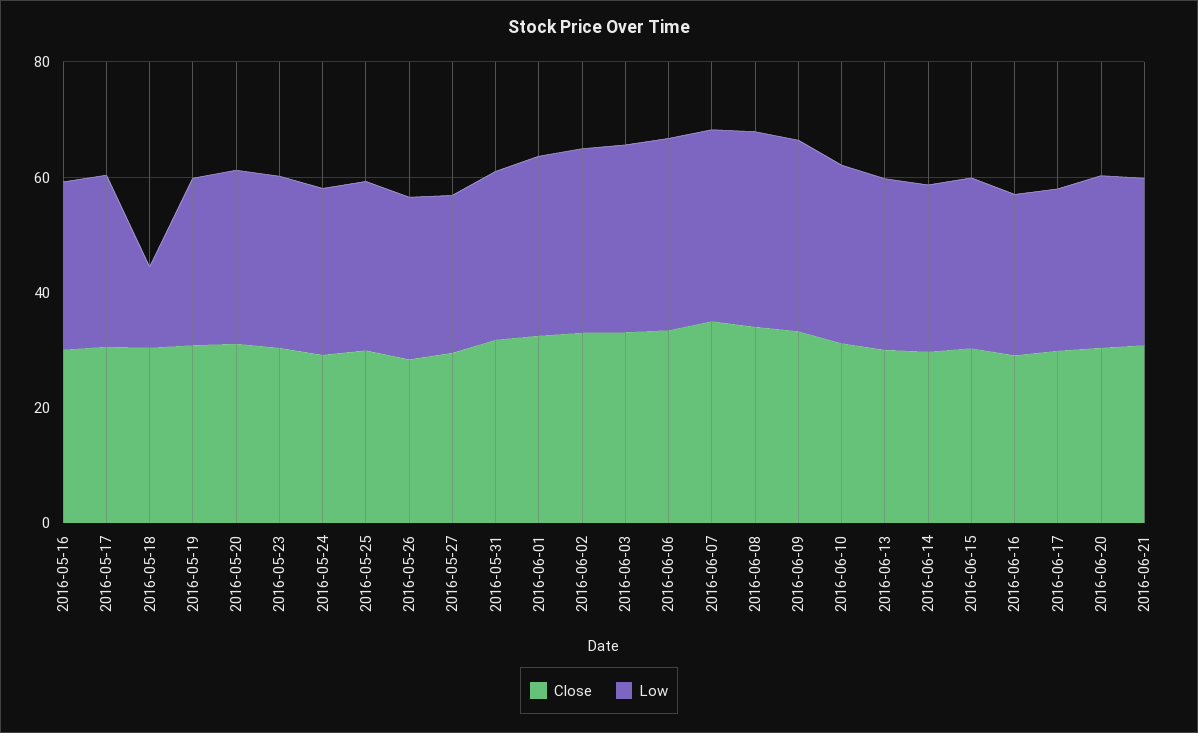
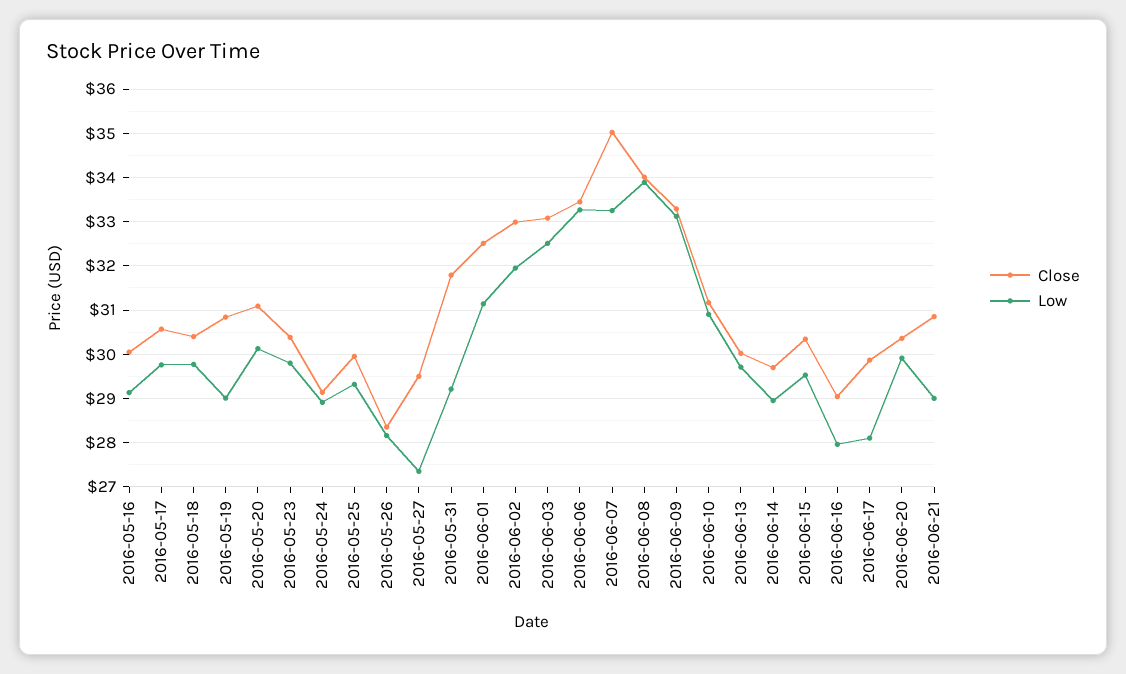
  {
    "Close": {
      "2016-05-16": 30,
      "2016-05-17": 30.6,
      "2016-05-18": 30.4,
      "2016-05-19": 30.8,
      "2016-05-20": 31,
      "2016-05-23": 30.4,
      "2016-05-24": 29.2,
      "2016-05-25": 30,
      "2016-05-26": 28.4,
      "2016-05-27": 29.6,
      "2016-05-31": 31.8,
      "2016-06-01": 32.6,
      "2016-06-02": 33,
      "2016-06-03": 33,
      "2016-06-06": 33.4,
      "2016-06-07": 35,
      "2016-06-08": 34,
      "2016-06-09": 33.2,
      "2016-06-10": 31.2,
      "2016-06-13": 30,
      "2016-06-14": 29.8,
      "2016-06-15": 30.4,
      "2016-06-16": 29,
      "2016-06-17": 29.8,
      "2016-06-20": 30.4,
      "2016-06-21": 30.8
    },
    "Low": {
      "2016-05-16": 29.2,
      "2016-05-17": 29.8,
-     "2016-05-18": 15,
+     "2016-05-18": 29.8,
      "2016-05-19": 29,
      "2016-05-20": 30.2,
      "2016-05-23": 29.8,
      "2016-05-24": 29,
      "2016-05-25": 29.4,
      "2016-05-26": 28.2,
      "2016-05-27": 27.4,
      "2016-05-31": 29.2,
      "2016-06-01": 31.2,
      "2016-06-02": 32,
      "2016-06-03": 32.6,
      "2016-06-06": 33.2,
      "2016-06-07": 33.2,
      "2016-06-08": 33.8,
      "2016-06-09": 33.2,
      "2016-06-10": 31,
      "2016-06-13": 29.8,
      "2016-06-14": 29,
      "2016-06-15": 29.6,
      "2016-06-16": 28,
      "2016-06-17": 28.2,
      "2016-06-20": 30,
      "2016-06-21": 29
    }
  }

